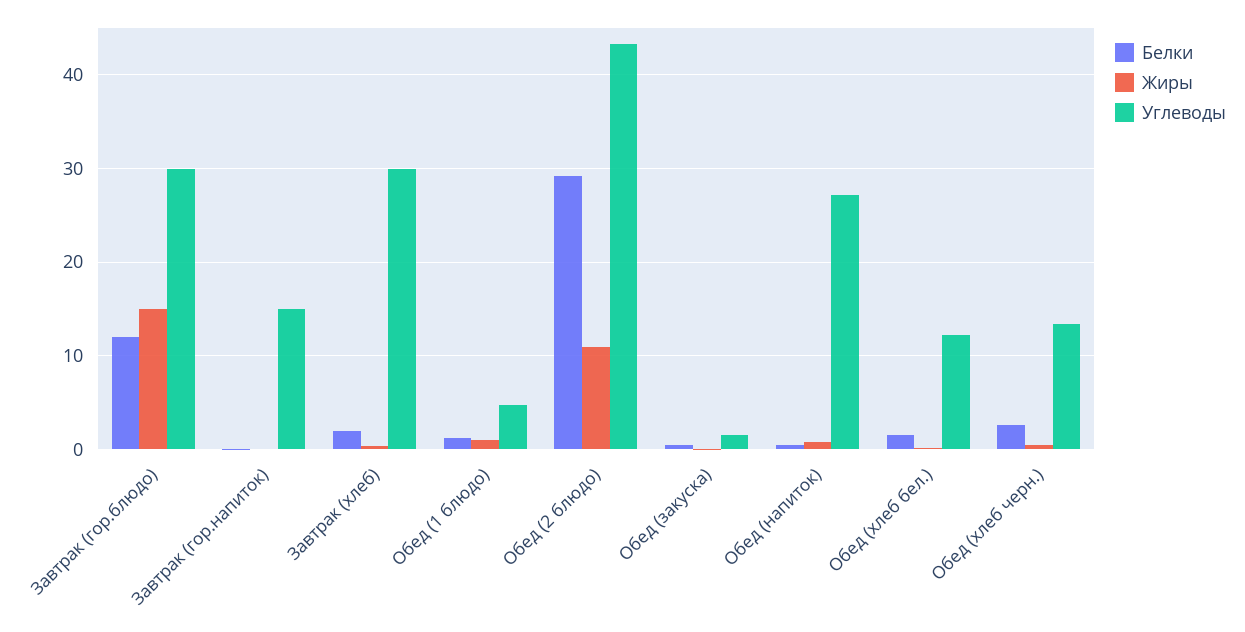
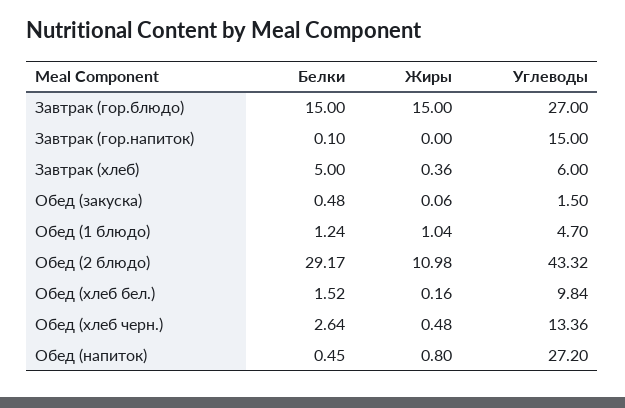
  {
    "Белки": {
-     "Завтрак (гор.блюдо)": 12,
+     "Завтрак (гор.блюдо)": 15,
      "Завтрак (гор.напиток)": 0.1,
-     "Завтрак (хлеб)": 2,
+     "Завтрак (хлеб)": 5,
      "Обед (1 блюдо)": 1.24,
      "Обед (2 блюдо)": 29.17,
      "Обед (закуска)": 0.48,
      "Обед (напиток)": 0.45,
      "Обед (хлеб бел.)": 1.52,
      "Обед (хлеб черн.)": 2.64
    },
    "Жиры": {
      "Завтрак (гор.блюдо)": 15,
      "Завтрак (гор.напиток)": 0,
      "Завтрак (хлеб)": 0.36,
      "Обед (1 блюдо)": 1.04,
      "Обед (2 блюдо)": 10.98,
      "Обед (закуска)": 0.06,
      "Обед (напиток)": 0.8,
      "Обед (хлеб бел.)": 0.16,
      "Обед (хлеб черн.)": 0.48
    },
    "Углеводы": {
-     "Завтрак (гор.блюдо)": 30,
+     "Завтрак (гор.блюдо)": 27,
      "Завтрак (гор.напиток)": 15,
-     "Завтрак (хлеб)": 30,
+     "Завтрак (хлеб)": 6,
      "Обед (1 блюдо)": 4.7,
      "Обед (2 блюдо)": 43.32,
      "Обед (закуска)": 1.5,
      "Обед (напиток)": 27.2,
-     "Обед (хлеб бел.)": 12,
+     "Обед (хлеб бел.)": 9.84,
      "Обед (хлеб черн.)": 13.36
    }
  }

